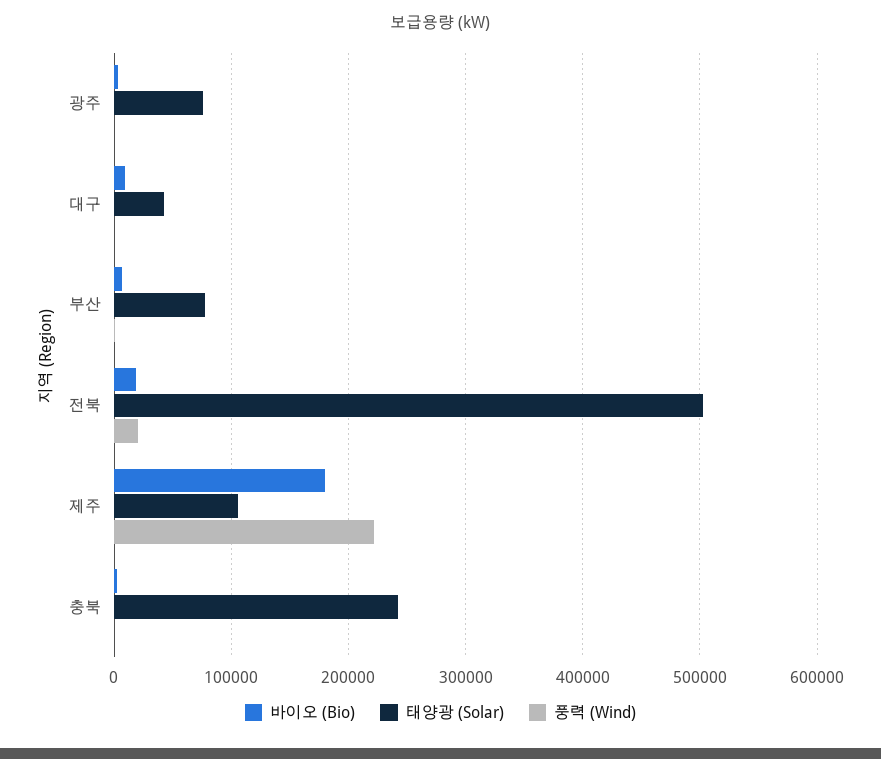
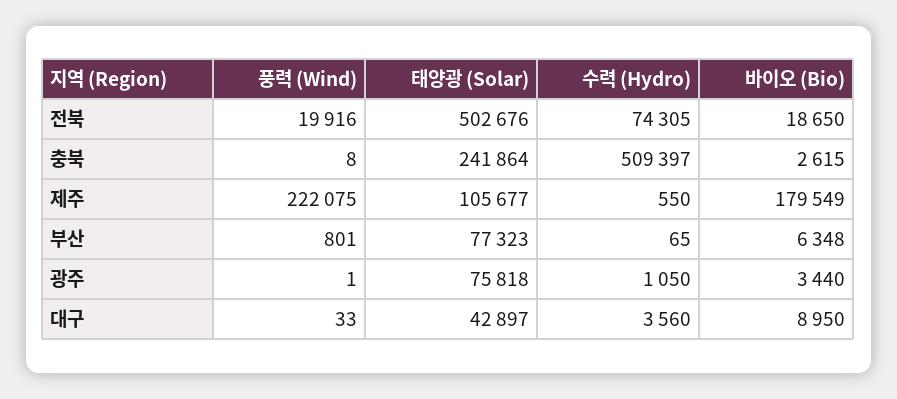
  {
    "바이오 (Bio)": {
      "광주": 3440,
      "대구": 8950,
      "부산": 6348,
      "전북": 18650,
      "제주": 179549,
      "충북": 2615
    },
    "태양광 (Solar)": {
      "광주": 75818,
      "대구": 42897,
      "부산": 77323,
      "전북": 502676,
      "제주": 105677,
      "충북": 241864
    },
    "풍력 (Wind)": {
      "광주": 1,
      "대구": 33,
      "부산": 801,
      "전북": 19916,
      "제주": 222075,
      "충북": 8
-   }
+   },
+   "수력 (Hydro)": {
+     "전북": 74305,
+     "충북": 509397,
+     "제주": 550,
+     "부산": 65,
+     "광주": 1050,
+     "대구": 3560
+   }
  }

